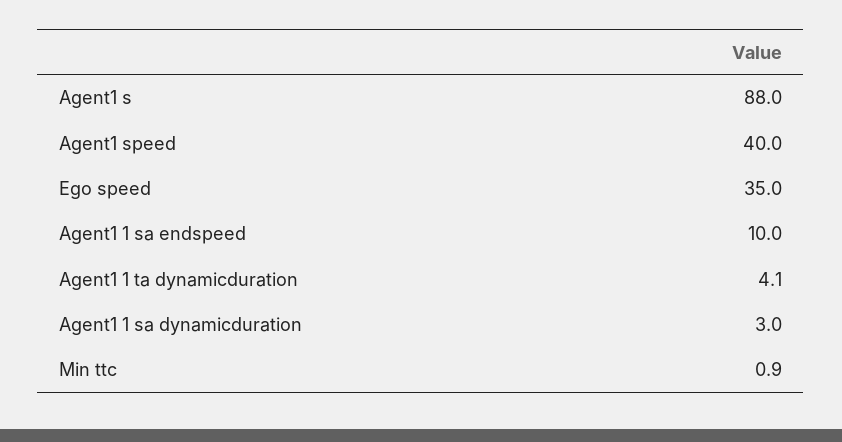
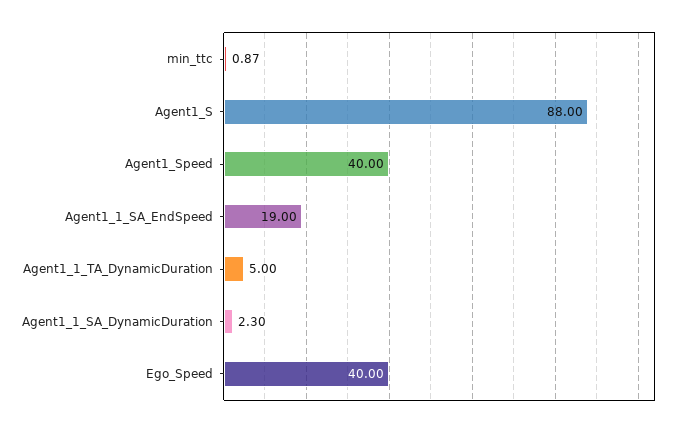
  {
    "Agent1 s": 88,
    "Agent1 speed": 40,
-   "Ego speed": 35,
+   "Ego speed": 40,
-   "Agent1 1 sa endspeed": 10,
+   "Agent1 1 sa endspeed": 19,
-   "Agent1 1 ta dynamicduration": 4.1,
+   "Agent1 1 ta dynamicduration": 5,
-   "Agent1 1 sa dynamicduration": 3,
+   "Agent1 1 sa dynamicduration": 2.3,
    "Min ttc": 0.87
  }

